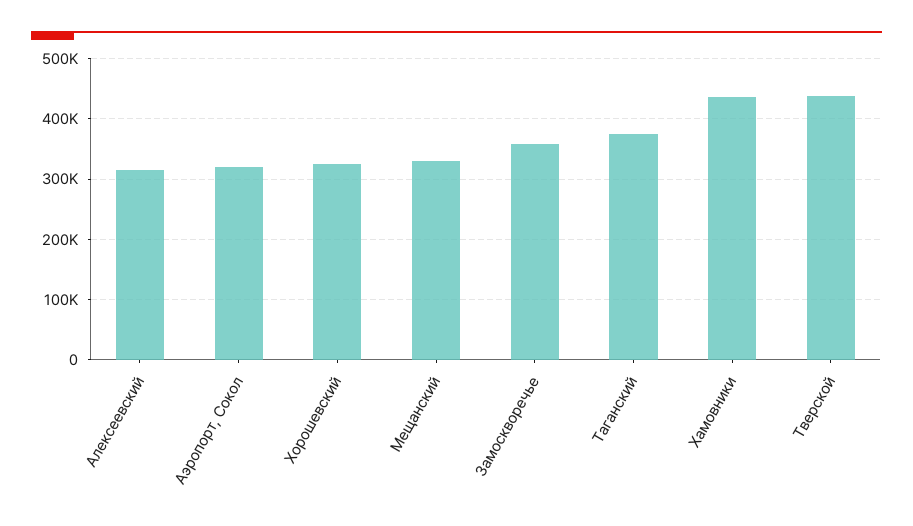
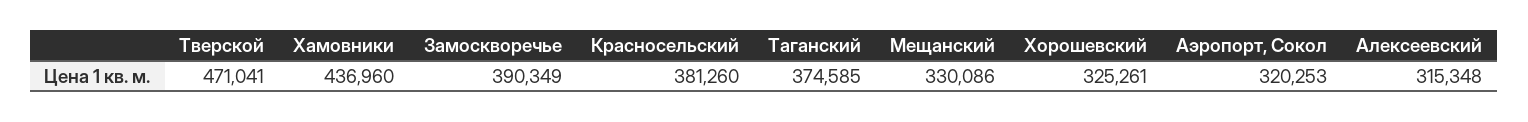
  {
    "Алексеевский": 315348,
    "Аэропорт, Сокол": 320253,
    "Хорошевский": 325261,
    "Мещанский": 330086,
-   "Замоскворечье": 360000,
+   "Замоскворечье": 390349,
    "Таганский": 374585,
    "Хамовники": 436960,
-   "Тверской": 440000
+   "Тверской": 471041,
+   "Красносельский": 381260
  }

